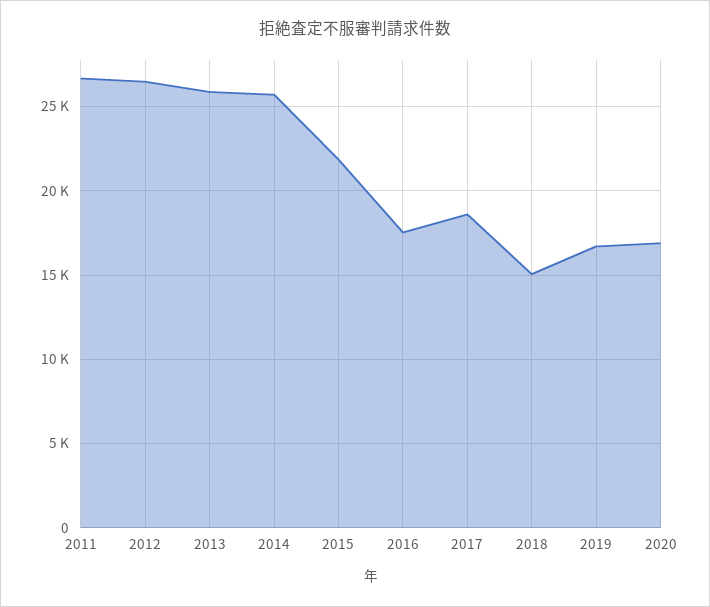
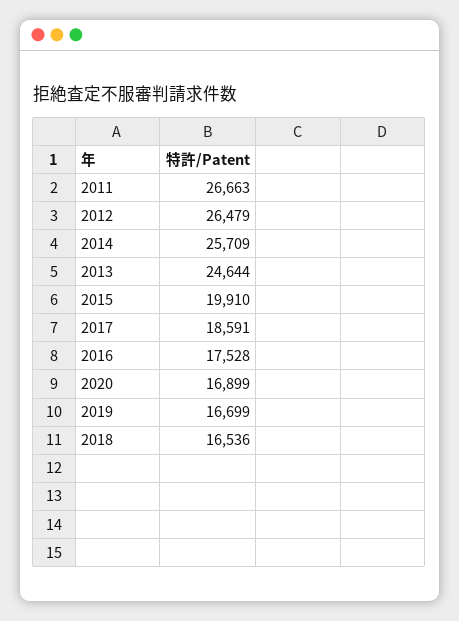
  {
    "2011": 26663,
    "2012": 26479,
-   "2013": 26000,
+   "2013": 24644,
    "2014": 25709,
-   "2015": 22000,
+   "2015": 19910,
    "2016": 17528,
    "2017": 18591,
-   "2018": 15000,
+   "2018": 16536,
    "2019": 16699,
    "2020": 16899
  }

